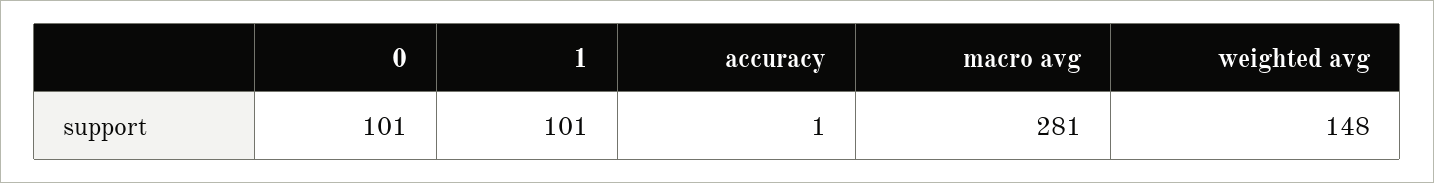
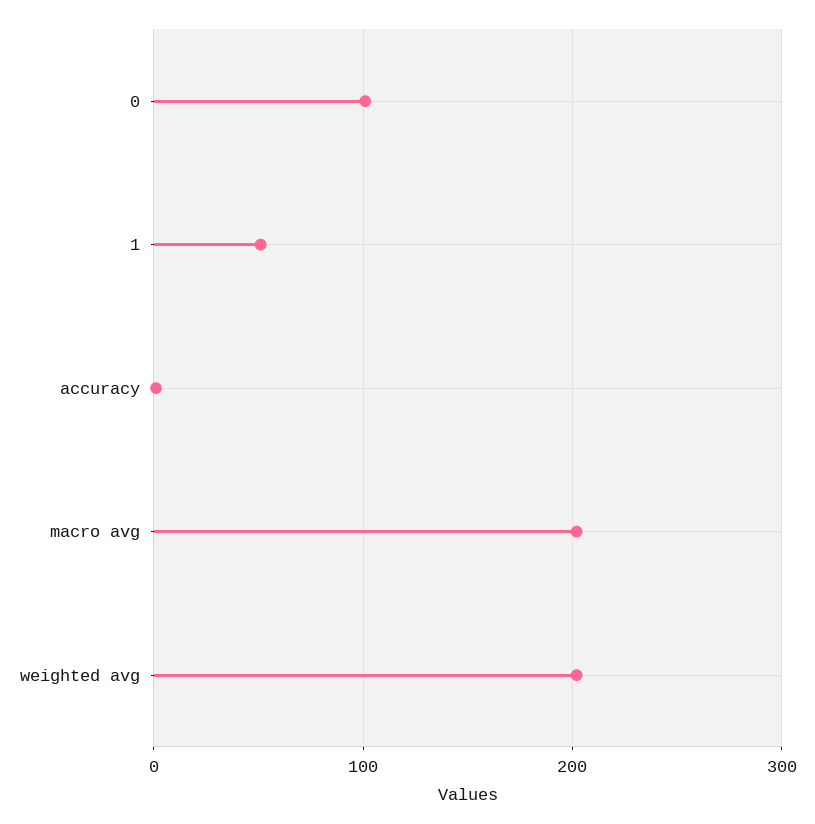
  {
    "0": 101,
-   "1": 101,
+   "1": 50,
    "accuracy": 1,
-   "macro avg": 281,
+   "macro avg": 200,
-   "weighted avg": 148
+   "weighted avg": 200
  }

